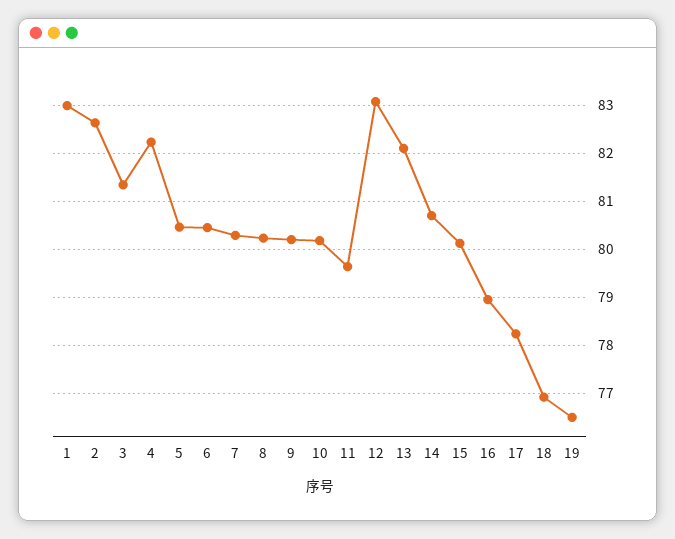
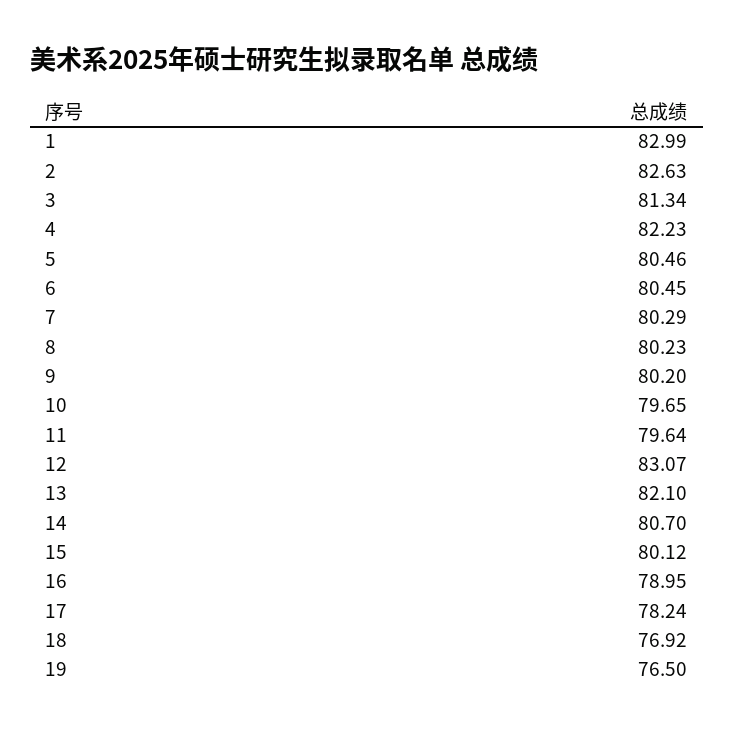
  {
    "1": 82.99,
    "2": 82.63,
    "3": 81.34,
    "4": 82.23,
    "5": 80.46,
    "6": 80.45,
    "7": 80.29,
    "8": 80.23,
    "9": 80.2,
-   "10": 80.2,
+   "10": 79.65,
    "11": 79.64,
    "12": 83.07,
    "13": 82.1,
    "14": 80.7,
    "15": 80.12,
    "16": 78.95,
    "17": 78.24,
    "18": 76.92,
    "19": 76.5
  }

